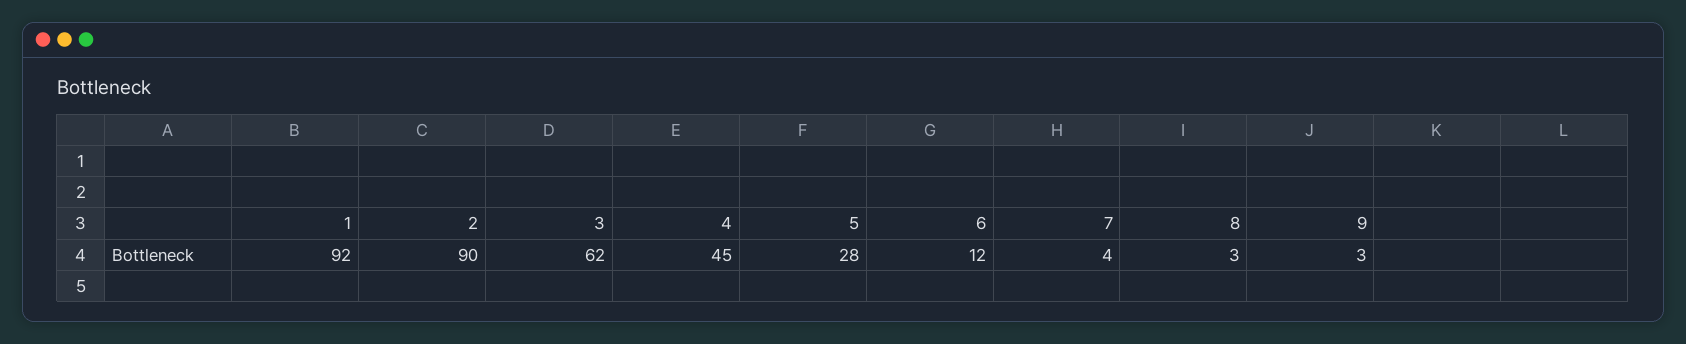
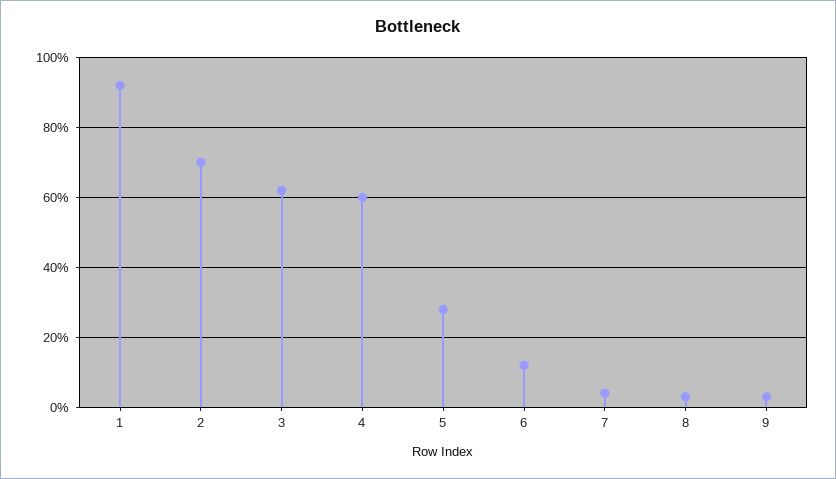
  {
    "1": 92,
-   "2": 90,
+   "2": 70,
    "3": 62,
-   "4": 45,
+   "4": 60,
    "5": 28,
    "6": 12,
    "7": 4,
    "8": 3,
    "9": 3
  }

